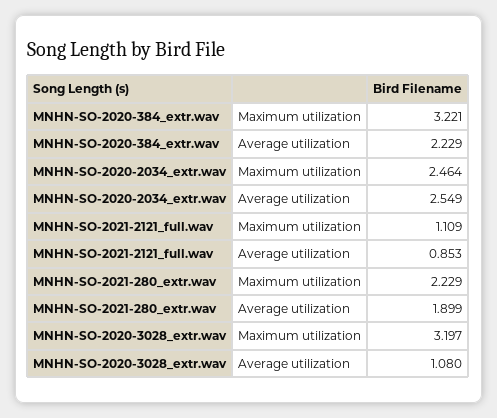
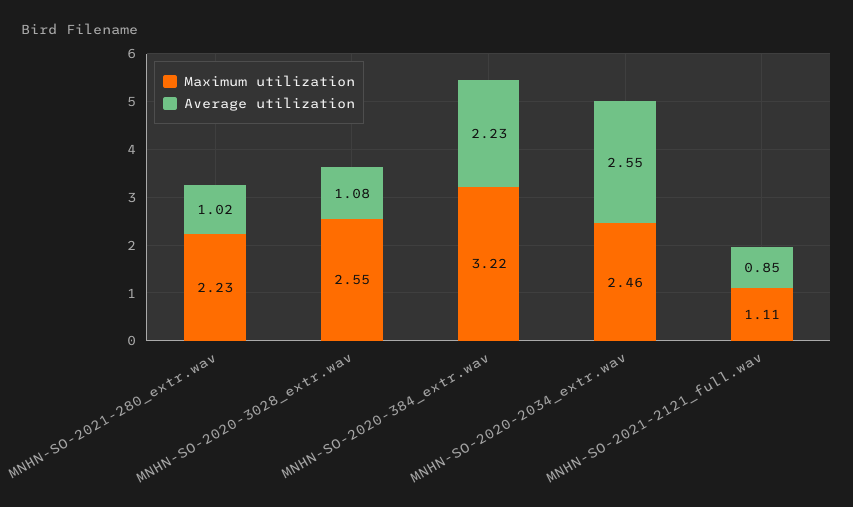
  {
    "Maximum utilization": {
      "MNHN-SO-2020-384_extr.wav": 3.221,
      "MNHN-SO-2020-2034_extr.wav": 2.464,
      "MNHN-SO-2021-2121_full.wav": 1.109,
      "MNHN-SO-2021-280_extr.wav": 2.229,
-     "MNHN-SO-2020-3028_extr.wav": 3.197
+     "MNHN-SO-2020-3028_extr.wav": 2.55
    },
    "Average utilization": {
      "MNHN-SO-2020-384_extr.wav": 2.229,
      "MNHN-SO-2020-2034_extr.wav": 2.549,
      "MNHN-SO-2021-2121_full.wav": 0.853,
-     "MNHN-SO-2021-280_extr.wav": 1.899,
+     "MNHN-SO-2021-280_extr.wav": 1.02,
      "MNHN-SO-2020-3028_extr.wav": 1.08
    }
  }

